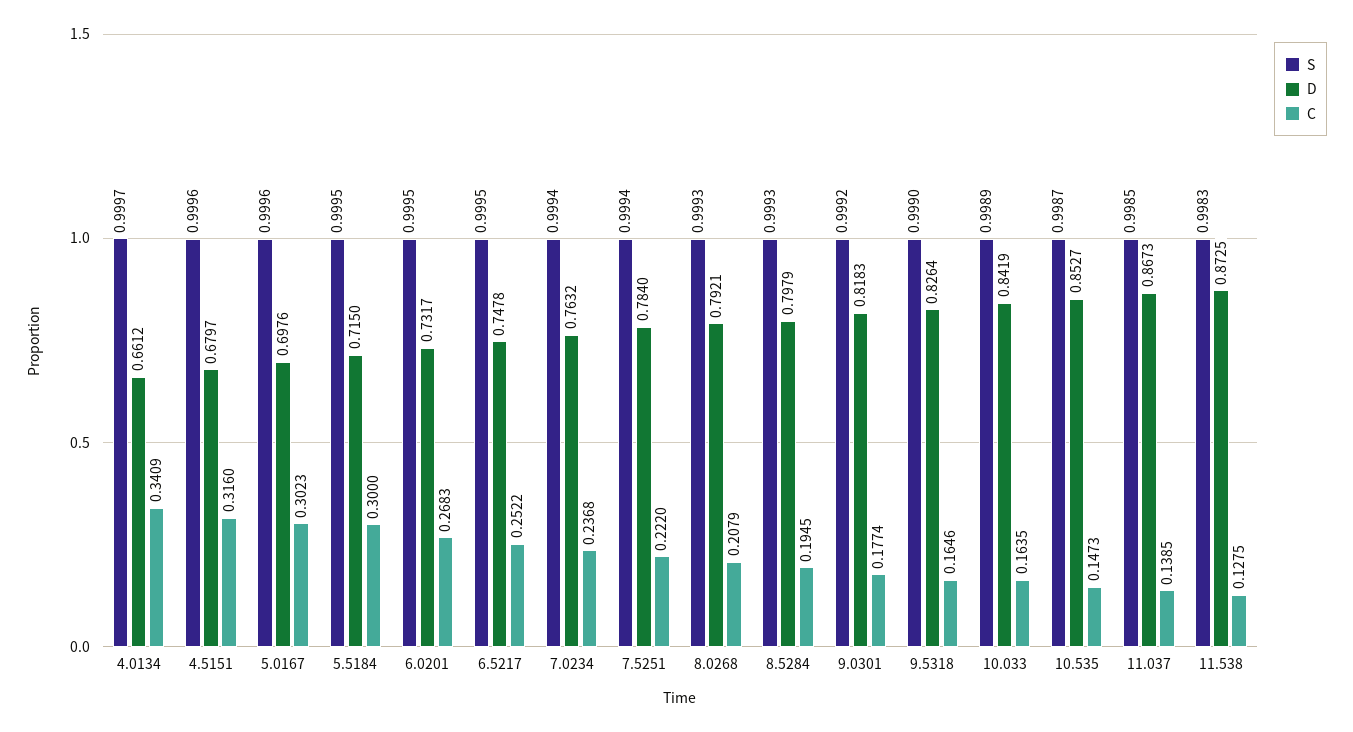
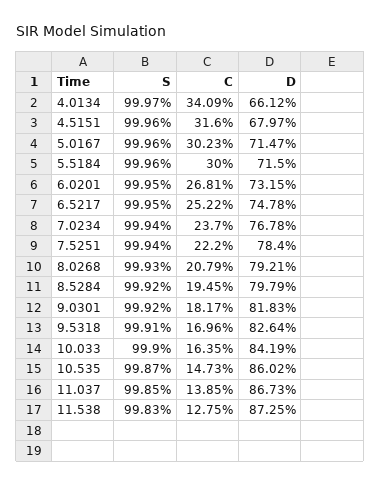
  {
    "S": {
      "4.0134": 0.9997,
      "4.5151": 0.9996,
      "5.0167": 0.9996,
-     "5.5184": 0.9995,
+     "5.5184": 0.9996,
      "6.0201": 0.9995,
      "6.5217": 0.9995,
      "7.0234": 0.9994,
      "7.5251": 0.9994,
      "8.0268": 0.9993,
-     "8.5284": 0.9993,
+     "8.5284": 0.9992,
      "9.0301": 0.9992,
-     "9.5318": 0.999,
+     "9.5318": 0.9991,
-     "10.033": 0.9989,
+     "10.033": 0.999,
      "10.535": 0.9987,
      "11.037": 0.9985,
      "11.538": 0.9983
    },
    "D": {
      "4.0134": 0.6612,
      "4.5151": 0.6797,
-     "5.0167": 0.6976,
+     "5.0167": 0.7147,
      "5.5184": 0.715,
-     "6.0201": 0.7317,
+     "6.0201": 0.7315,
      "6.5217": 0.7478,
-     "7.0234": 0.7632,
+     "7.0234": 0.7678,
      "7.5251": 0.784,
      "8.0268": 0.7921,
      "8.5284": 0.7979,
      "9.0301": 0.8183,
      "9.5318": 0.8264,
      "10.033": 0.8419,
-     "10.535": 0.8527,
+     "10.535": 0.8602,
      "11.037": 0.8673,
      "11.538": 0.8725
    },
    "C": {
      "4.0134": 0.3409,
      "4.5151": 0.316,
      "5.0167": 0.3023,
      "5.5184": 0.3,
-     "6.0201": 0.2683,
+     "6.0201": 0.2681,
      "6.5217": 0.2522,
-     "7.0234": 0.2368,
+     "7.0234": 0.237,
      "7.5251": 0.222,
      "8.0268": 0.2079,
      "8.5284": 0.1945,
-     "9.0301": 0.1774,
+     "9.0301": 0.1817,
-     "9.5318": 0.1646,
+     "9.5318": 0.1696,
      "10.033": 0.1635,
      "10.535": 0.1473,
      "11.037": 0.1385,
      "11.538": 0.1275
    }
  }

